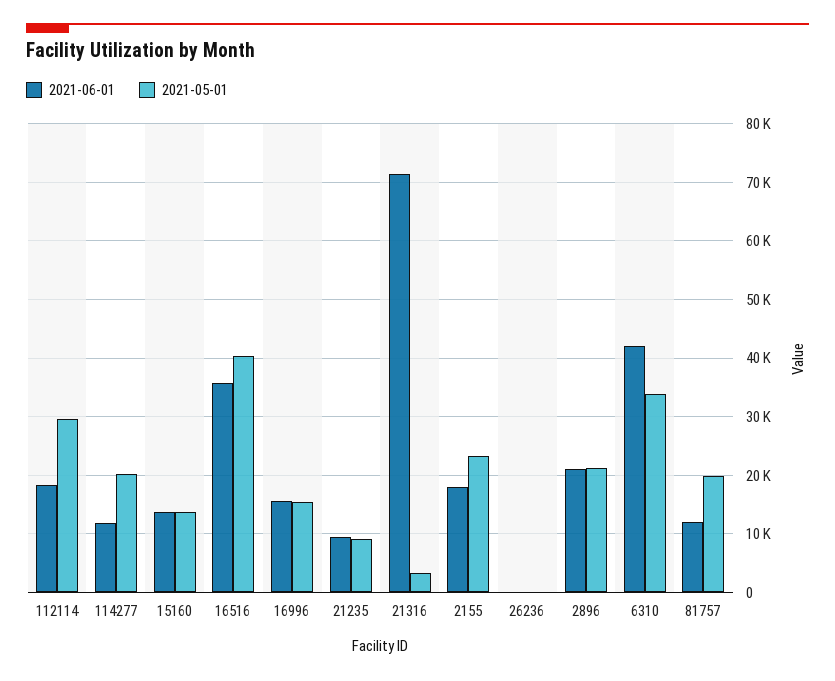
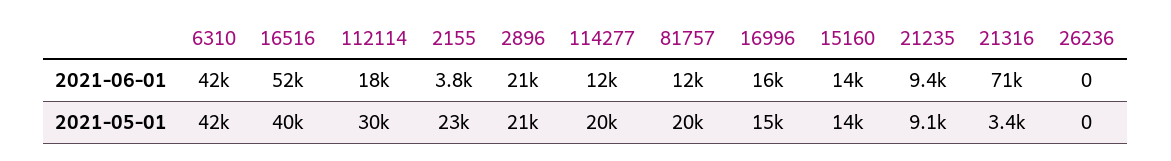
  {
    "2021-06-01": {
      "112114": 18000,
      "114277": 12000,
      "15160": 14000,
-     "16516": 36000,
+     "16516": 52000,
      "16996": 16000,
      "21235": 9400,
      "21316": 71000,
-     "2155": 18000,
+     "2155": 3800,
      "26236": 0,
      "2896": 21000,
      "6310": 42000,
      "81757": 12000
    },
    "2021-05-01": {
      "112114": 30000,
      "114277": 20000,
      "15160": 14000,
      "16516": 40000,
      "16996": 15000,
      "21235": 9100,
      "21316": 3400,
      "2155": 23000,
      "26236": 0,
      "2896": 21000,
-     "6310": 34000,
+     "6310": 42000,
      "81757": 20000
    }
  }

